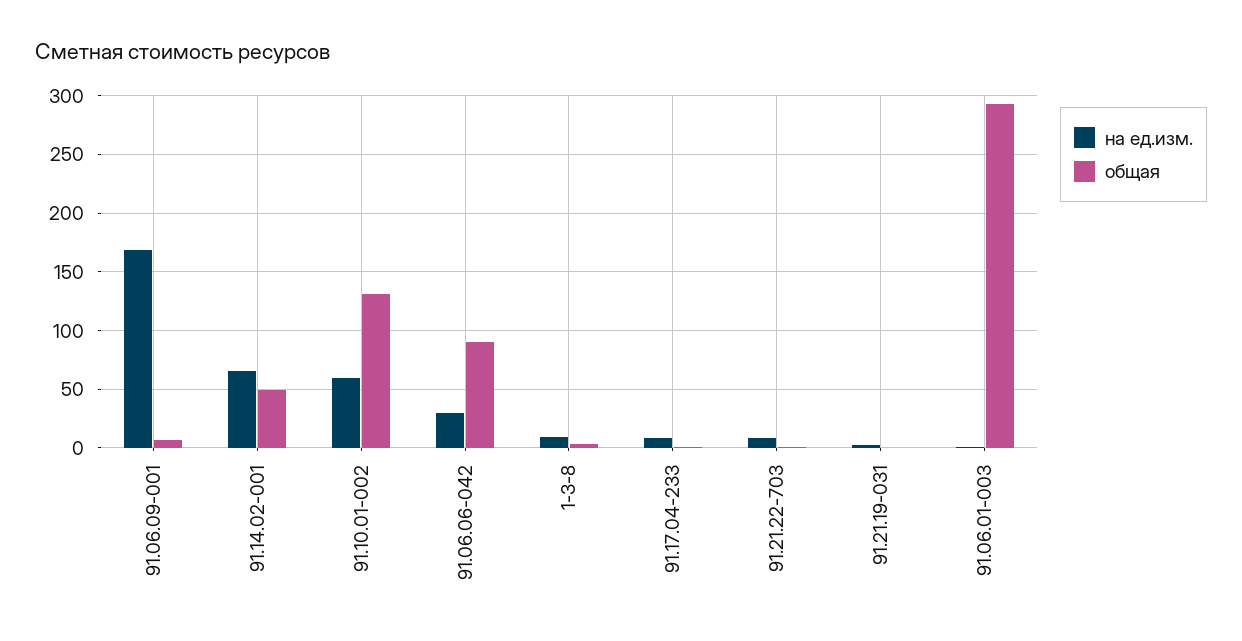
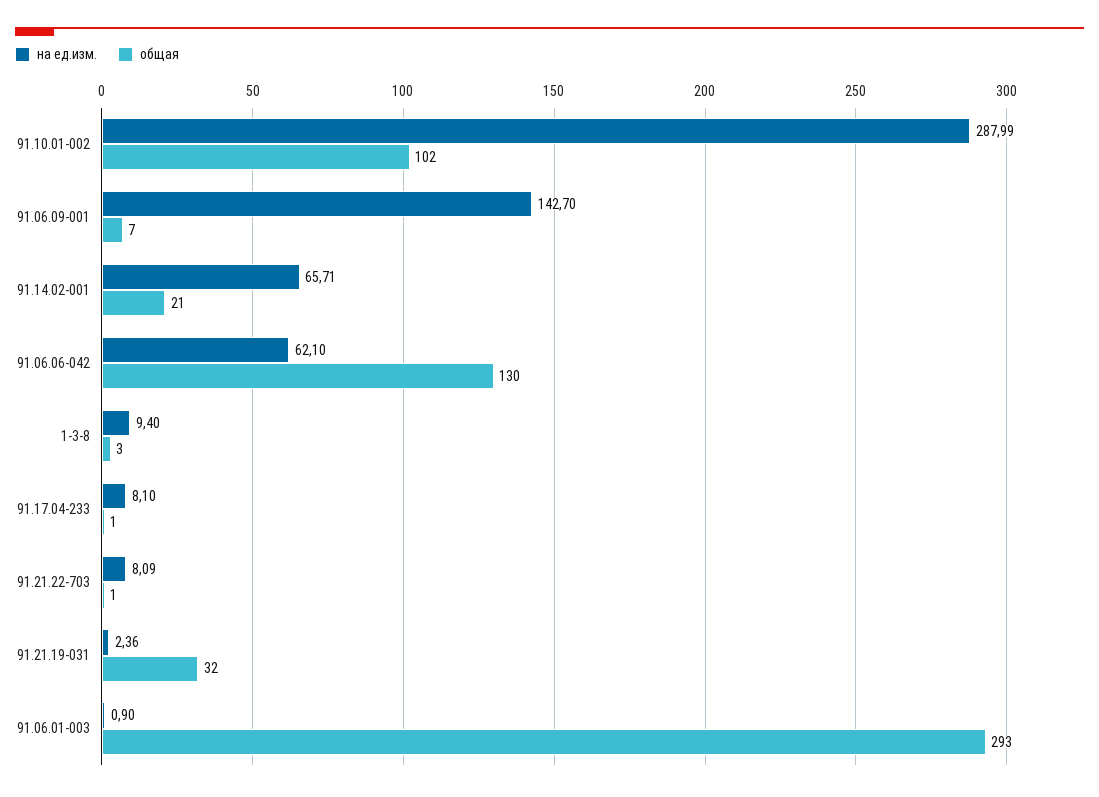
  {
    "на ед.изм.": {
-     "91.06.09-001": 170,
+     "91.06.09-001": 142.7,
      "91.14.02-001": 65.71,
-     "91.10.01-002": 60,
+     "91.10.01-002": 287.99,
-     "91.06.06-042": 30,
+     "91.06.06-042": 62.1,
      "1-3-8": 9.4,
      "91.17.04-233": 8.1,
      "91.21.22-703": 8.09,
      "91.21.19-031": 2.36,
      "91.06.01-003": 0.9
    },
    "общая": {
      "91.06.09-001": 7,
-     "91.14.02-001": 50,
+     "91.14.02-001": 21,
-     "91.10.01-002": 130,
+     "91.10.01-002": 102,
-     "91.06.06-042": 90,
+     "91.06.06-042": 130,
      "1-3-8": 3,
      "91.17.04-233": 1,
      "91.21.22-703": 1,
-     "91.21.19-031": 0,
+     "91.21.19-031": 32,
      "91.06.01-003": 293
    }
  }

